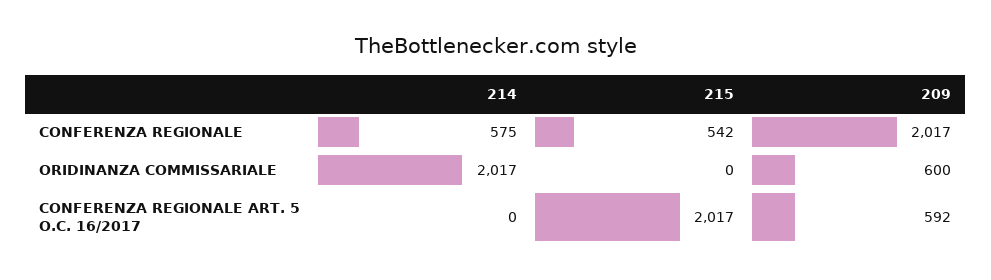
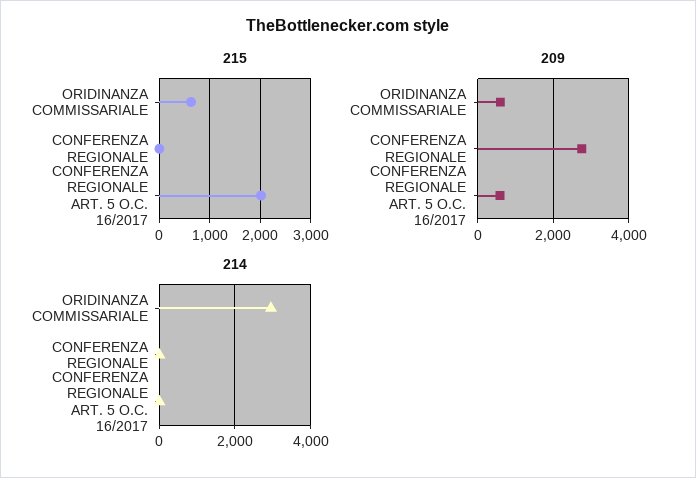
  {
    "214": {
-     "CONFERENZA REGIONALE": 575,
+     "CONFERENZA REGIONALE": 0,
-     "ORIDINANZA COMMISSARIALE": 2017,
+     "ORIDINANZA COMMISSARIALE": 3000,
      "CONFERENZA REGIONALE ART. 5 O.C. 16/2017": 0
    },
    "215": {
-     "CONFERENZA REGIONALE": 542,
+     "CONFERENZA REGIONALE": 0,
-     "ORIDINANZA COMMISSARIALE": 0,
+     "ORIDINANZA COMMISSARIALE": 600,
      "CONFERENZA REGIONALE ART. 5 O.C. 16/2017": 2017
    },
    "209": {
-     "CONFERENZA REGIONALE": 2017,
+     "CONFERENZA REGIONALE": 2800,
      "ORIDINANZA COMMISSARIALE": 600,
      "CONFERENZA REGIONALE ART. 5 O.C. 16/2017": 592
    }
  }

